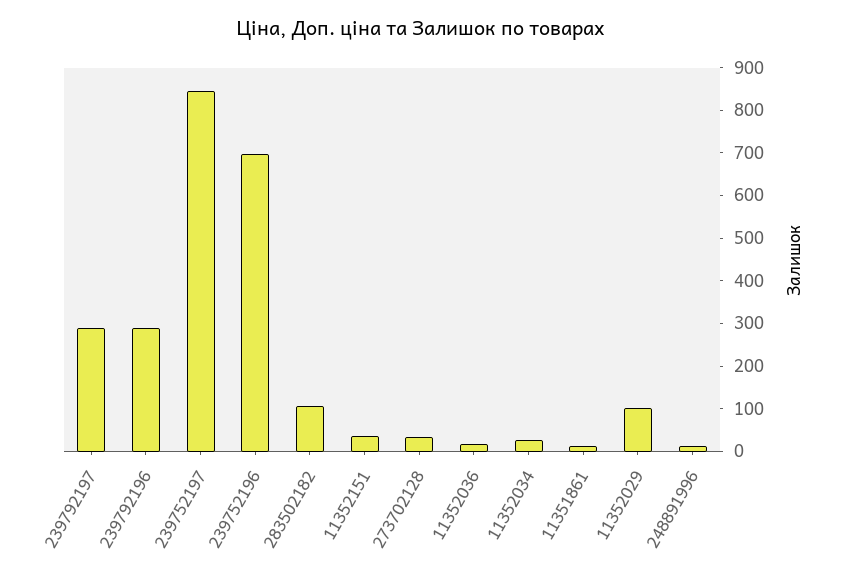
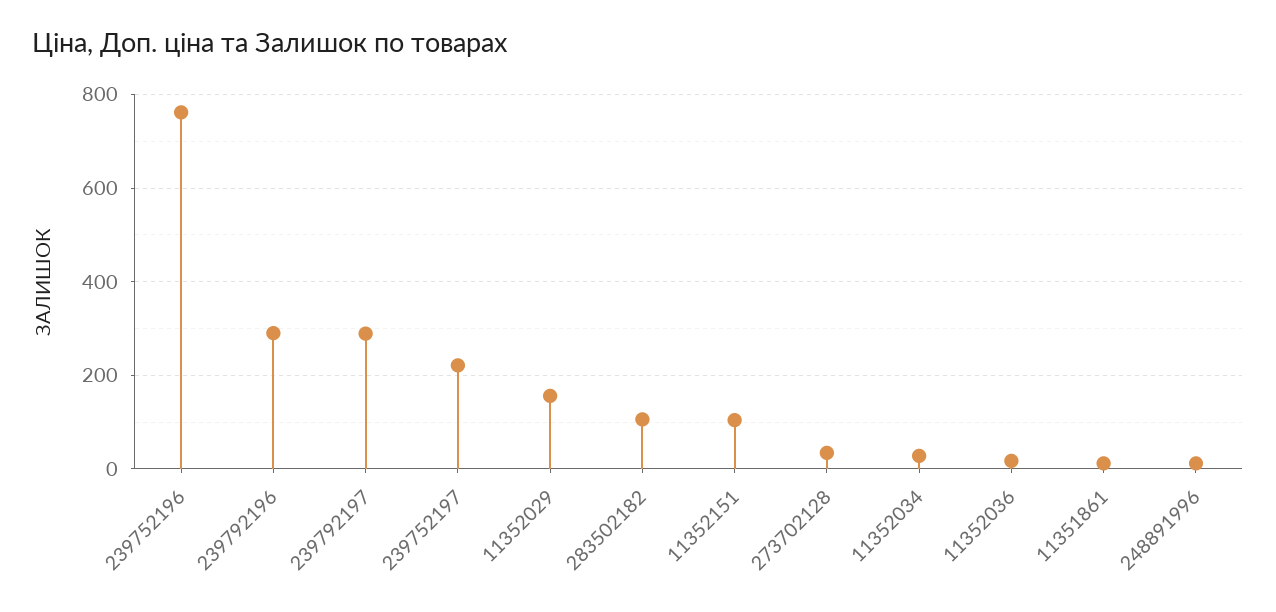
  {
    "239792197": 280,
    "239792196": 300,
-   "239752197": 840,
+   "239752197": 220,
-   "239752196": 700,
+   "239752196": 760,
    "283502182": 100,
-   "11352151": 40,
+   "11352151": 100,
    "273702128": 40,
    "11352036": 20,
    "11352034": 20,
    "11351861": 20,
-   "11352029": 100,
+   "11352029": 160,
    "248891996": 20
  }

